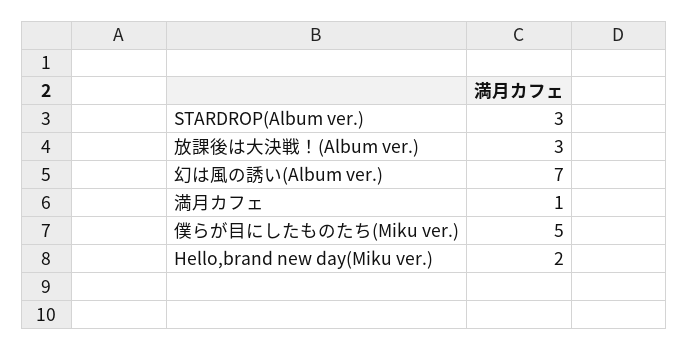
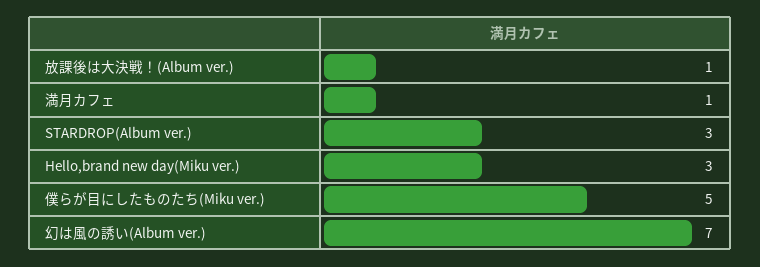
  {
    "STARDROP(Album ver.)": 3,
-   "放課後は大決戦！(Album ver.)": 3,
+   "放課後は大決戦！(Album ver.)": 1,
    "幻は風の誘い(Album ver.)": 7,
    "満月カフェ": 1,
    "僕らが目にしたものたち(Miku ver.)": 5,
-   "Hello,brand new day(Miku ver.)": 2
+   "Hello,brand new day(Miku ver.)": 3
  }

